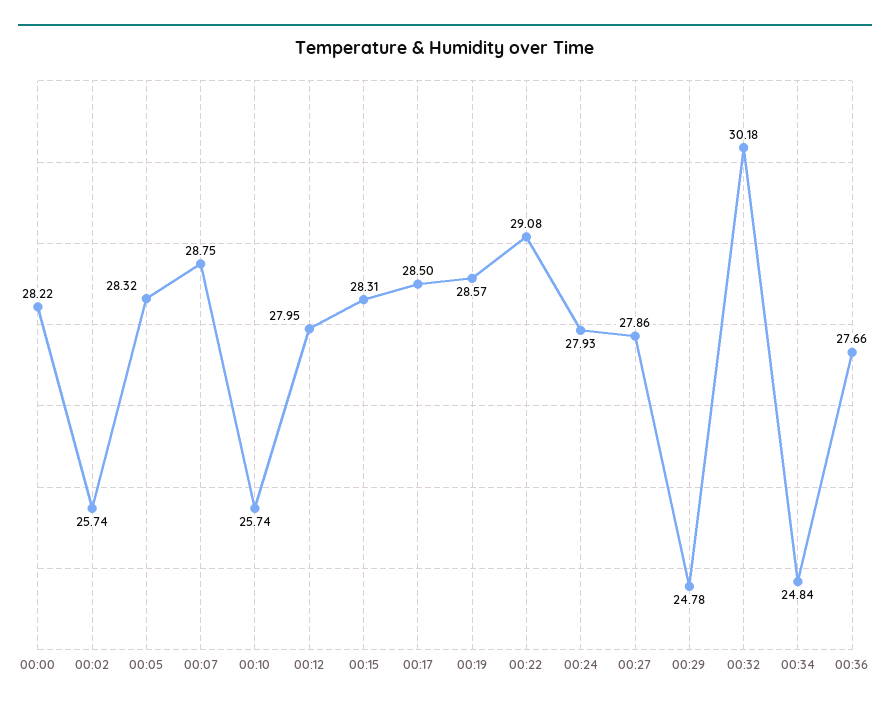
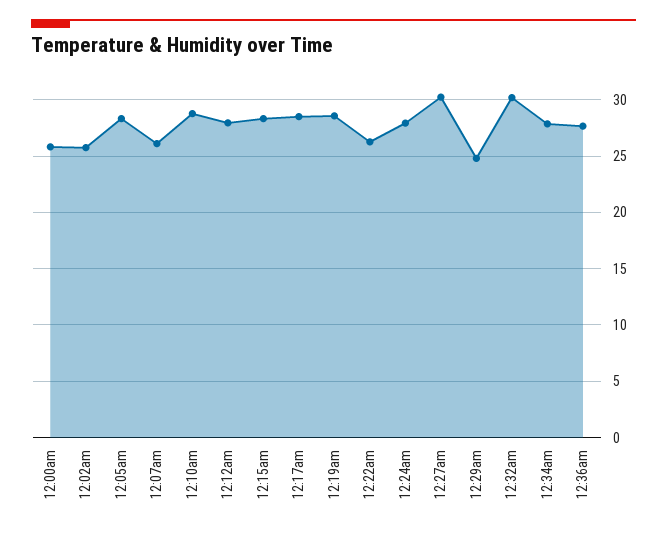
  {
-   "00:00": 28.22,
+   "00:00": 26,
    "00:02": 25.74,
    "00:05": 28.32,
-   "00:07": 28.75,
+   "00:07": 26,
-   "00:10": 25.74,
+   "00:10": 29,
    "00:12": 27.95,
    "00:15": 28.31,
    "00:17": 28.5,
    "00:19": 28.57,
-   "00:22": 29.08,
+   "00:22": 26,
    "00:24": 27.93,
-   "00:27": 27.86,
+   "00:27": 30,
    "00:29": 24.78,
    "00:32": 30.18,
-   "00:34": 24.84,
+   "00:34": 28,
    "00:36": 27.66
  }

